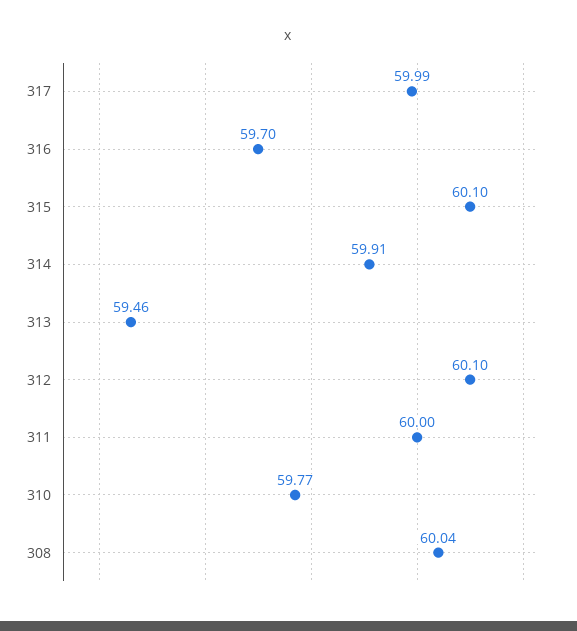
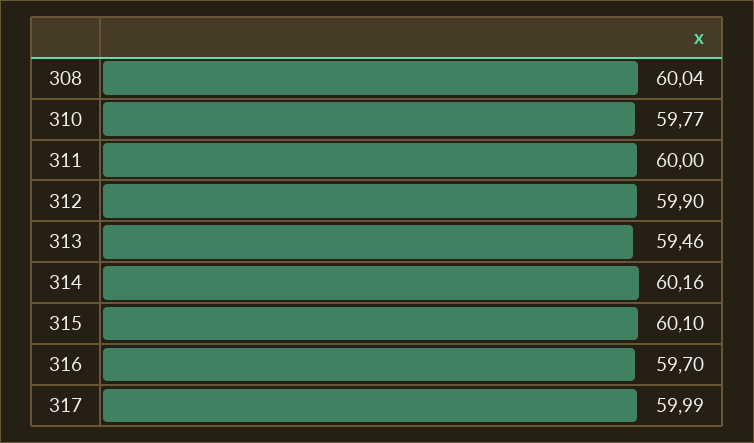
  {
    "317": 59.99,
    "316": 59.7,
    "315": 60.1,
-   "314": 59.91,
+   "314": 60.16,
    "313": 59.46,
-   "312": 60.1,
+   "312": 59.9,
    "311": 60,
    "310": 59.77,
    "308": 60.04
  }

